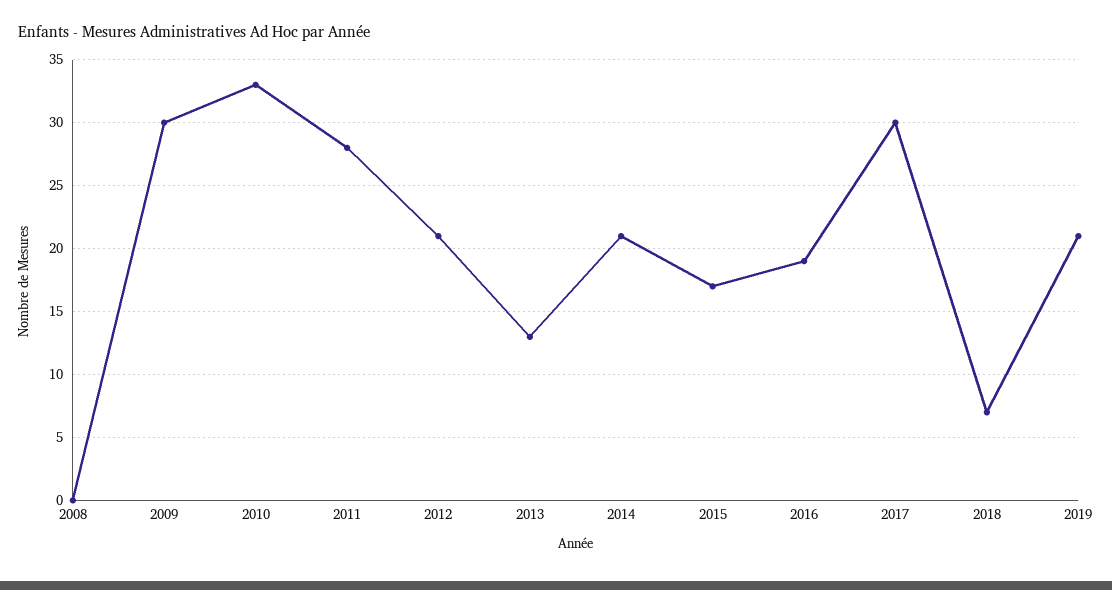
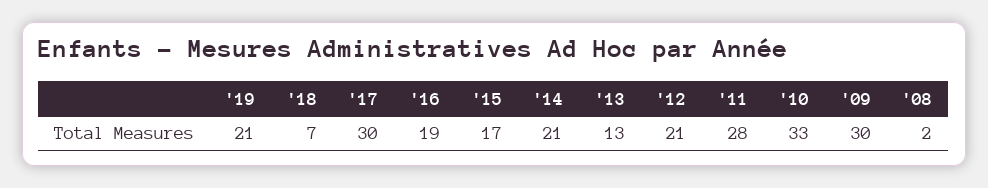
  {
-   "2008": 0,
+   "2008": 2,
    "2009": 30,
    "2010": 33,
    "2011": 28,
    "2012": 21,
    "2013": 13,
    "2014": 21,
    "2015": 17,
    "2016": 19,
    "2017": 30,
    "2018": 7,
    "2019": 21
  }

